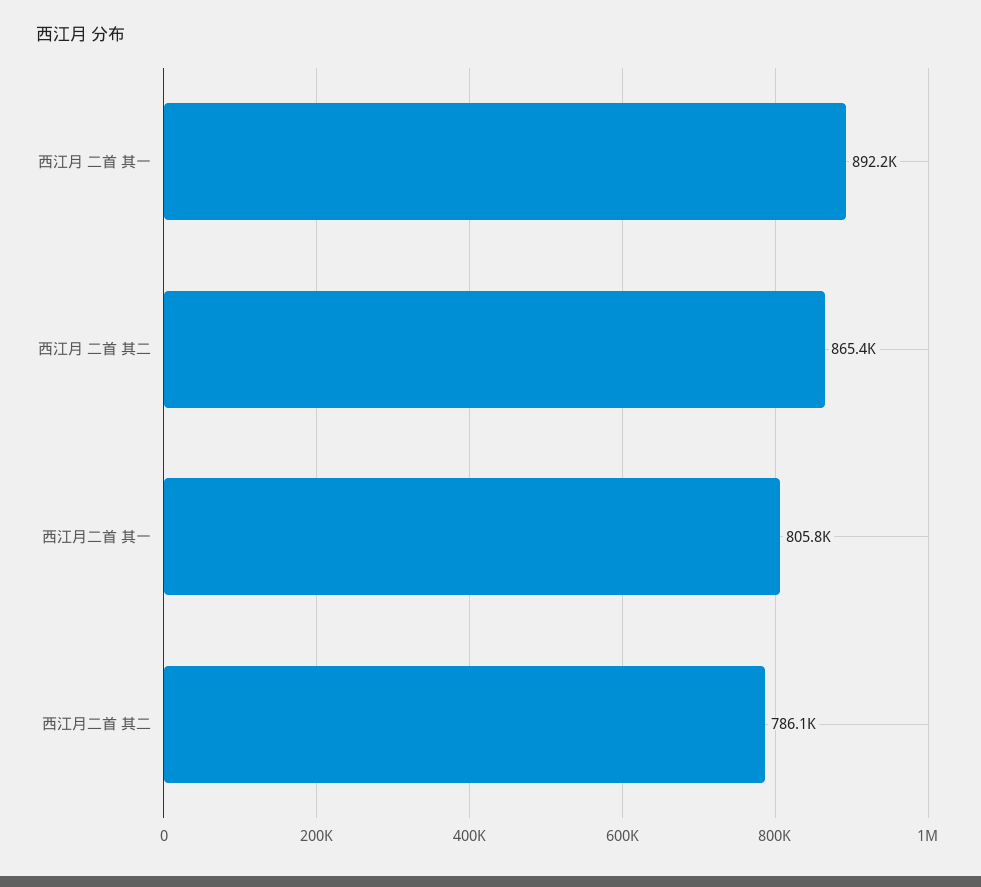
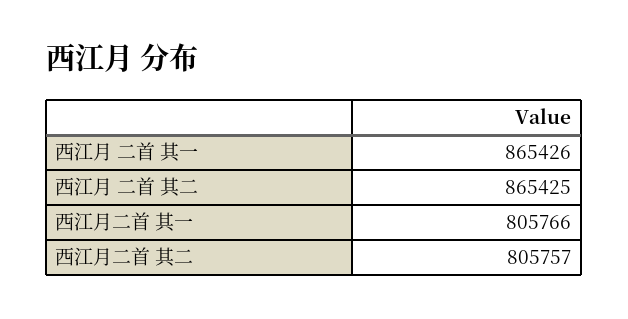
  {
-   "西江月 二首 其一": 892200,
+   "西江月 二首 其一": 865426,
    "西江月 二首 其二": 865425,
    "西江月二首 其一": 805766,
-   "西江月二首 其二": 786100
+   "西江月二首 其二": 805757
  }

